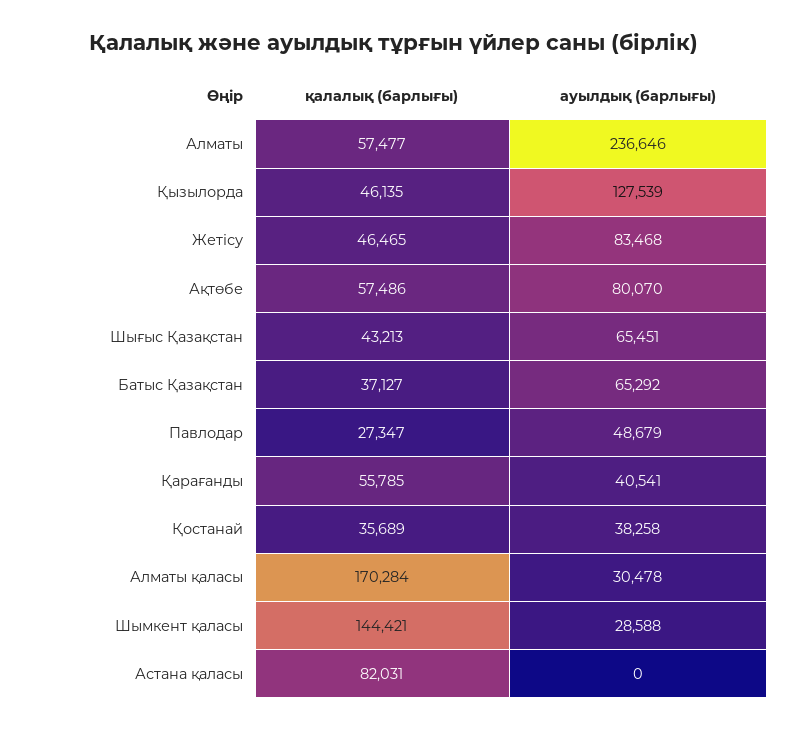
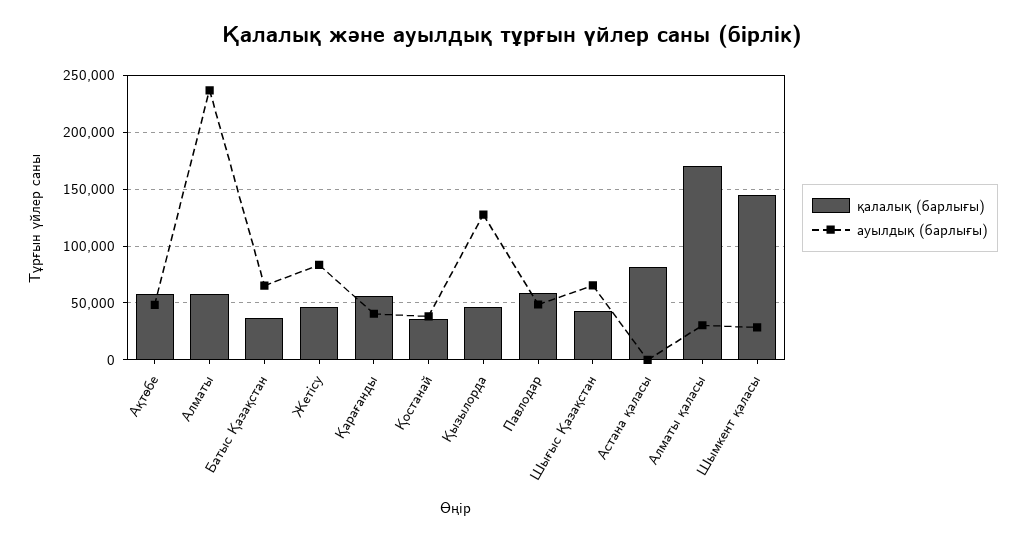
  {
    "қалалық (барлығы)": {
      "Алматы": 57477,
      "Қызылорда": 46135,
      "Жетісу": 46465,
      "Ақтөбе": 57486,
      "Шығыс Қазақстан": 43213,
      "Батыс Қазақстан": 37127,
-     "Павлодар": 27347,
+     "Павлодар": 60000,
      "Қарағанды": 55785,
      "Қостанай": 35689,
      "Алматы қаласы": 170284,
      "Шымкент қаласы": 144421,
      "Астана қаласы": 82031
    },
    "ауылдық (барлығы)": {
      "Алматы": 236646,
      "Қызылорда": 127539,
      "Жетісу": 83468,
-     "Ақтөбе": 80070,
+     "Ақтөбе": 50000,
      "Шығыс Қазақстан": 65451,
      "Батыс Қазақстан": 65292,
      "Павлодар": 48679,
      "Қарағанды": 40541,
      "Қостанай": 38258,
      "Алматы қаласы": 30478,
      "Шымкент қаласы": 28588,
      "Астана қаласы": 0
    }
  }

